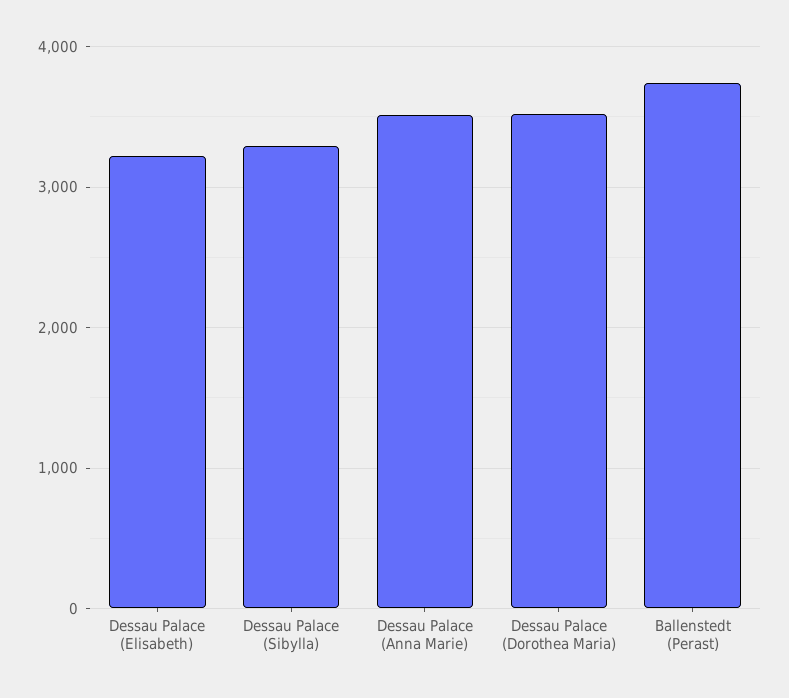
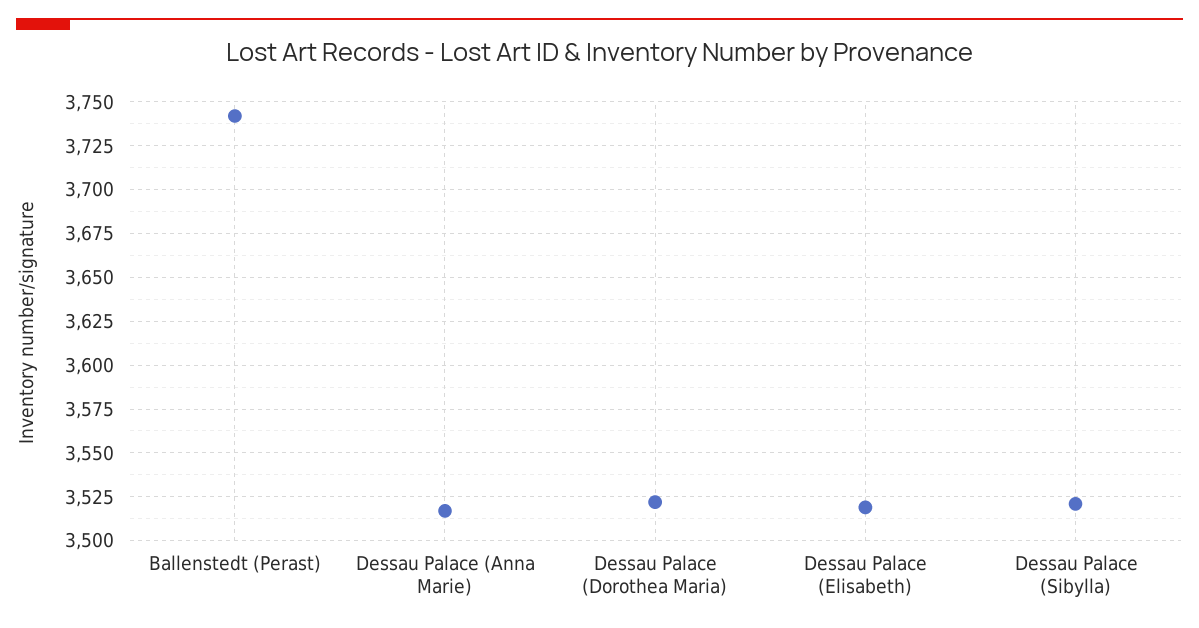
  {
-   "Dessau Palace (Elisabeth)": 3200,
+   "Dessau Palace (Elisabeth)": 3520,
-   "Dessau Palace (Sibylla)": 3300,
+   "Dessau Palace (Sibylla)": 3520,
    "Dessau Palace (Anna Marie)": 3515,
    "Dessau Palace (Dorothea Maria)": 3520,
    "Ballenstedt (Perast)": 3740
  }

